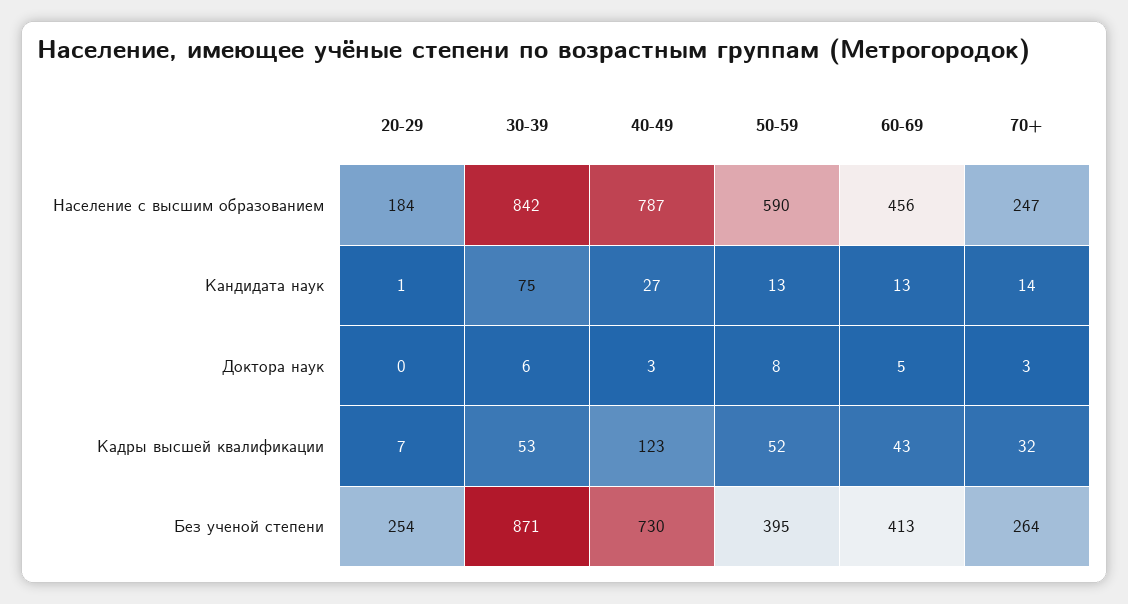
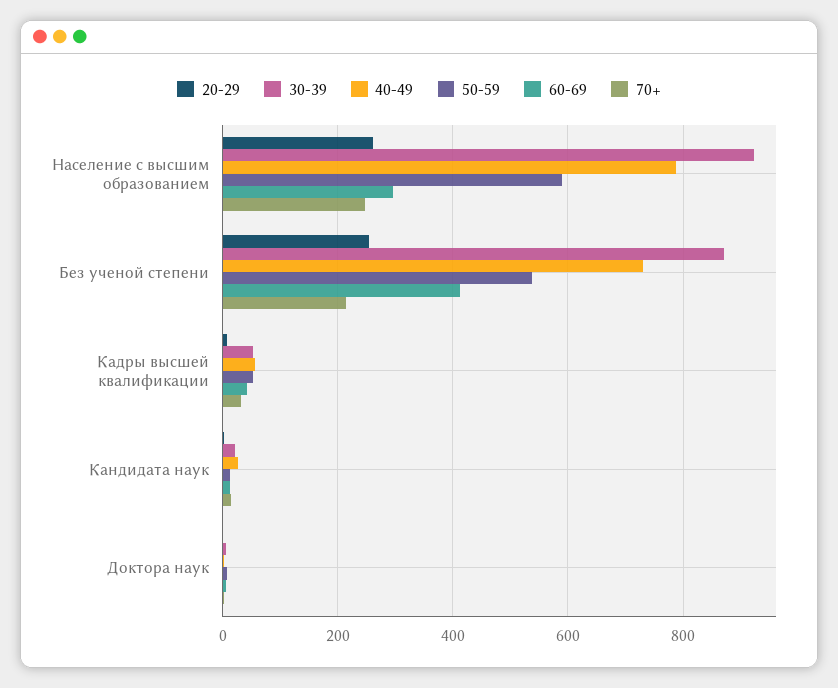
  {
    "20-29": {
-     "Население с высшим образованием": 184,
+     "Население с высшим образованием": 260,
      "Кандидата наук": 1,
      "Доктора наук": 0,
      "Кадры высшей квалификации": 7,
      "Без ученой степени": 254
    },
    "30-39": {
-     "Население с высшим образованием": 842,
+     "Население с высшим образованием": 920,
-     "Кандидата наук": 75,
+     "Кандидата наук": 20,
      "Доктора наук": 6,
      "Кадры высшей квалификации": 53,
      "Без ученой степени": 871
    },
    "40-49": {
      "Население с высшим образованием": 787,
      "Кандидата наук": 27,
      "Доктора наук": 3,
-     "Кадры высшей квалификации": 123,
+     "Кадры высшей квалификации": 60,
      "Без ученой степени": 730
    },
    "50-59": {
      "Население с высшим образованием": 590,
      "Кандидата наук": 13,
      "Доктора наук": 8,
      "Кадры высшей квалификации": 52,
-     "Без ученой степени": 395
+     "Без ученой степени": 540
    },
    "60-69": {
-     "Население с высшим образованием": 456,
+     "Население с высшим образованием": 300,
      "Кандидата наук": 13,
      "Доктора наук": 5,
      "Кадры высшей квалификации": 43,
      "Без ученой степени": 413
    },
    "70+": {
      "Население с высшим образованием": 247,
      "Кандидата наук": 14,
      "Доктора наук": 3,
      "Кадры высшей квалификации": 32,
-     "Без ученой степени": 264
+     "Без ученой степени": 220
    }
  }

